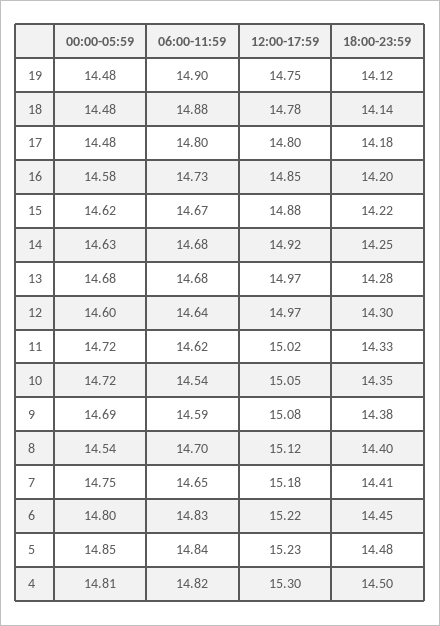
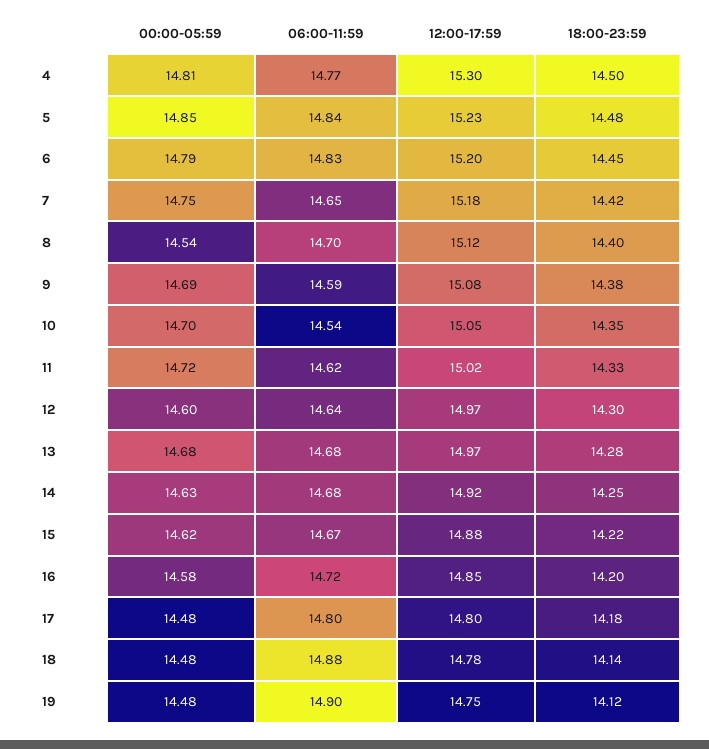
  {
    "00:00-05:59": {
      "19": 14.48,
      "18": 14.48,
      "17": 14.48,
      "16": 14.58,
      "15": 14.62,
      "14": 14.63,
      "13": 14.68,
      "12": 14.6,
      "11": 14.72,
-     "10": 14.72,
+     "10": 14.7,
      "9": 14.69,
      "8": 14.54,
      "7": 14.75,
-     "6": 14.8,
+     "6": 14.79,
      "5": 14.85,
      "4": 14.81
    },
    "06:00-11:59": {
      "19": 14.9,
      "18": 14.88,
      "17": 14.8,
-     "16": 14.73,
+     "16": 14.72,
      "15": 14.67,
      "14": 14.68,
      "13": 14.68,
      "12": 14.64,
      "11": 14.62,
      "10": 14.54,
      "9": 14.59,
      "8": 14.7,
      "7": 14.65,
      "6": 14.83,
      "5": 14.84,
-     "4": 14.82
+     "4": 14.77
    },
    "12:00-17:59": {
      "19": 14.75,
      "18": 14.78,
      "17": 14.8,
      "16": 14.85,
      "15": 14.88,
      "14": 14.92,
      "13": 14.97,
      "12": 14.97,
      "11": 15.02,
      "10": 15.05,
      "9": 15.08,
      "8": 15.12,
      "7": 15.18,
-     "6": 15.22,
+     "6": 15.2,
      "5": 15.23,
      "4": 15.3
    },
    "18:00-23:59": {
      "19": 14.12,
      "18": 14.14,
      "17": 14.18,
      "16": 14.2,
      "15": 14.22,
      "14": 14.25,
      "13": 14.28,
      "12": 14.3,
      "11": 14.33,
      "10": 14.35,
      "9": 14.38,
      "8": 14.4,
-     "7": 14.41,
+     "7": 14.42,
      "6": 14.45,
      "5": 14.48,
      "4": 14.5
    }
  }

